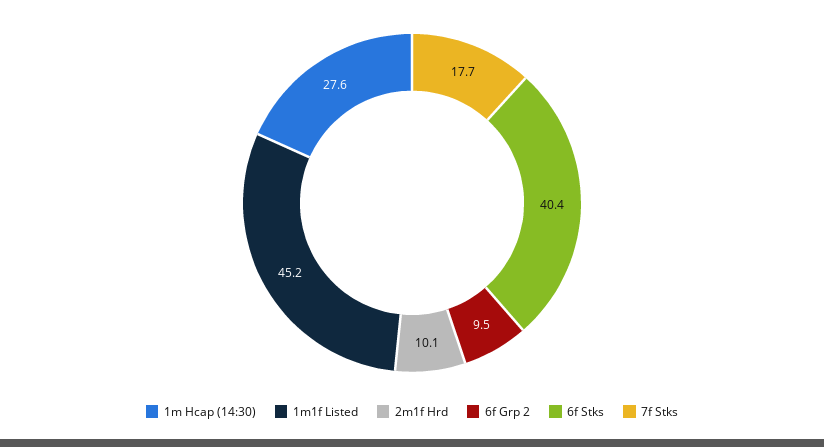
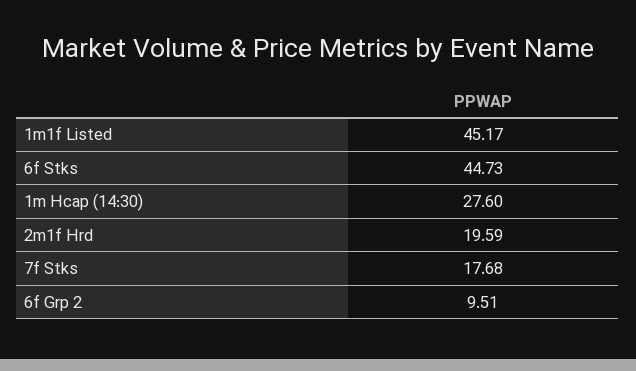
  {
    "1m Hcap (14:30)": 27.6,
    "1m1f Listed": 45.17,
-   "2m1f Hrd": 10.1,
+   "2m1f Hrd": 19.59,
    "6f Grp 2": 9.51,
-   "6f Stks": 40.4,
+   "6f Stks": 44.73,
    "7f Stks": 17.68
  }

